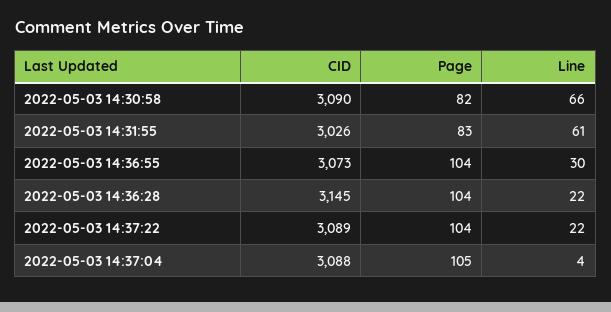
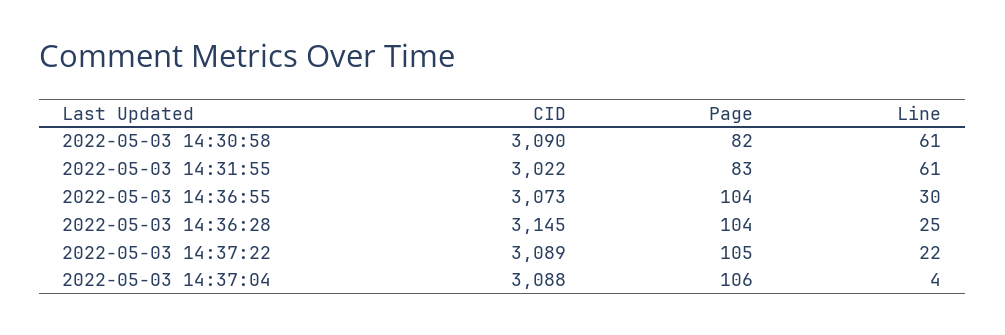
  {
    "CID": {
      "2022-05-03 14:30:58": 3090,
-     "2022-05-03 14:31:55": 3026,
+     "2022-05-03 14:31:55": 3022,
      "2022-05-03 14:36:55": 3073,
      "2022-05-03 14:36:28": 3145,
      "2022-05-03 14:37:22": 3089,
      "2022-05-03 14:37:04": 3088
    },
    "Page": {
      "2022-05-03 14:30:58": 82,
      "2022-05-03 14:31:55": 83,
      "2022-05-03 14:36:55": 104,
      "2022-05-03 14:36:28": 104,
-     "2022-05-03 14:37:22": 104,
+     "2022-05-03 14:37:22": 105,
-     "2022-05-03 14:37:04": 105
+     "2022-05-03 14:37:04": 106
    },
    "Line": {
-     "2022-05-03 14:30:58": 66,
+     "2022-05-03 14:30:58": 61,
      "2022-05-03 14:31:55": 61,
      "2022-05-03 14:36:55": 30,
-     "2022-05-03 14:36:28": 22,
+     "2022-05-03 14:36:28": 25,
      "2022-05-03 14:37:22": 22,
      "2022-05-03 14:37:04": 4
    }
  }

